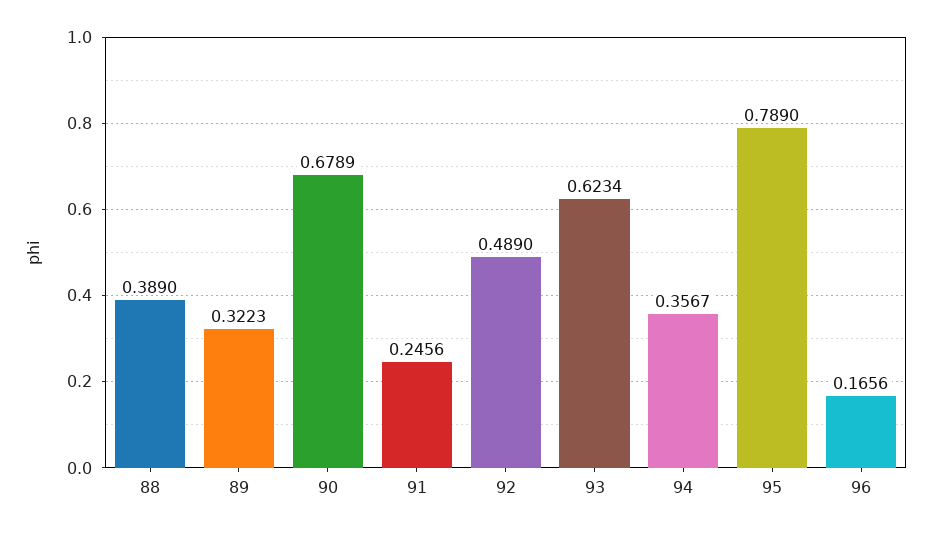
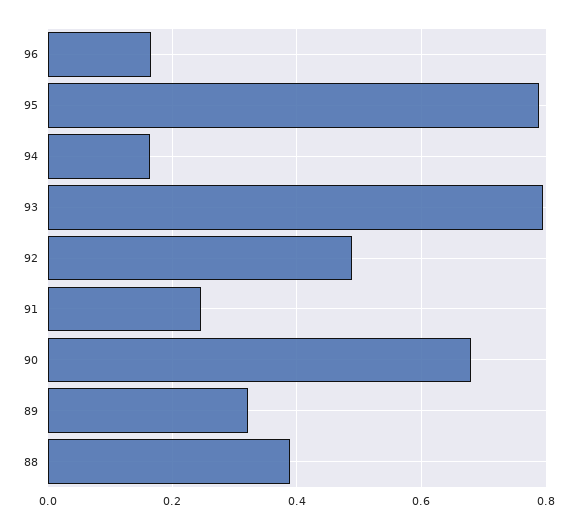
  {
    "88": 0.389,
    "89": 0.3223,
    "90": 0.6789,
    "91": 0.2456,
    "92": 0.489,
-   "93": 0.6234,
+   "93": 0.8,
-   "94": 0.3567,
+   "94": 0.16,
    "95": 0.789,
    "96": 0.1656
  }

